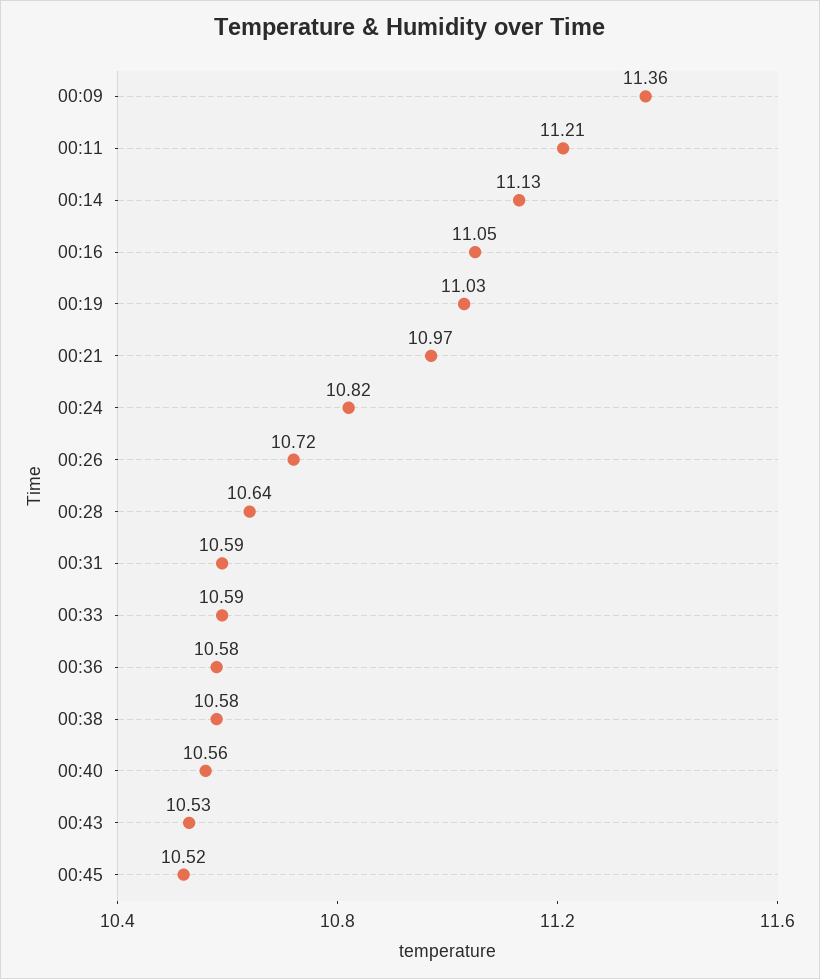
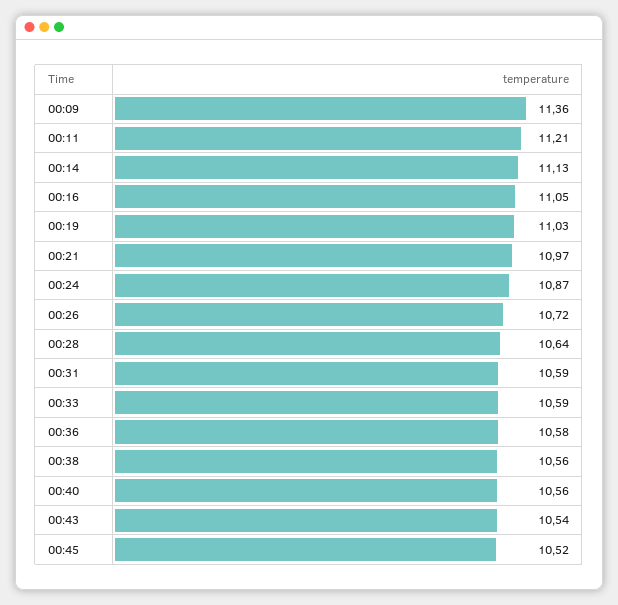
  {
    "00:09": 11.36,
    "00:11": 11.21,
    "00:14": 11.13,
    "00:16": 11.05,
    "00:19": 11.03,
    "00:21": 10.97,
-   "00:24": 10.82,
+   "00:24": 10.87,
    "00:26": 10.72,
    "00:28": 10.64,
    "00:31": 10.59,
    "00:33": 10.59,
    "00:36": 10.58,
-   "00:38": 10.58,
+   "00:38": 10.56,
    "00:40": 10.56,
-   "00:43": 10.53,
+   "00:43": 10.54,
    "00:45": 10.52
  }

